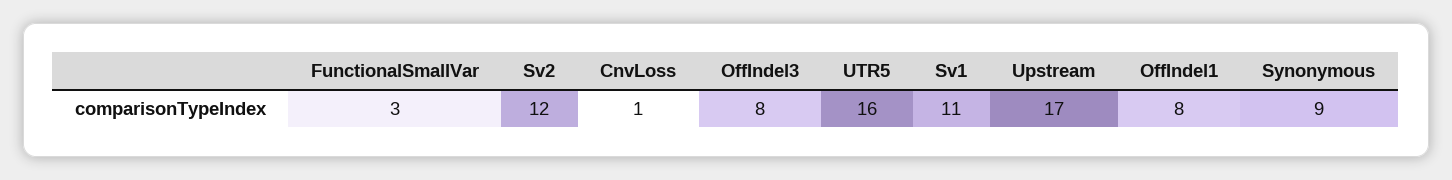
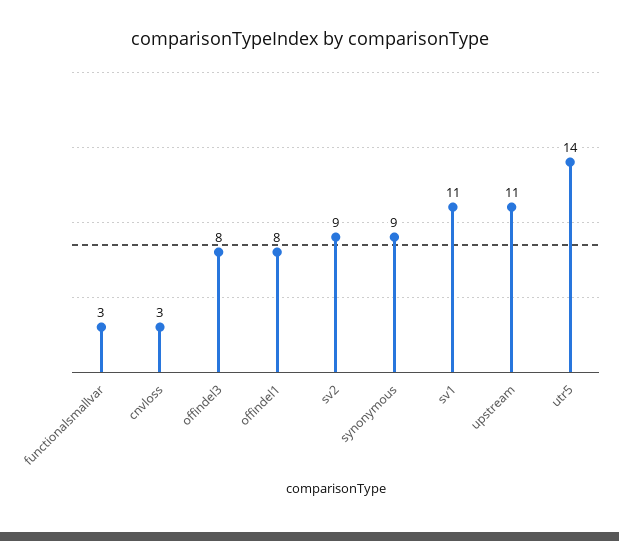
  {
    "FunctionalSmallVar": 3,
-   "Sv2": 12,
+   "Sv2": 9,
-   "CnvLoss": 1,
+   "CnvLoss": 3,
    "OffIndel3": 8,
-   "UTR5": 16,
+   "UTR5": 14,
    "Sv1": 11,
-   "Upstream": 17,
+   "Upstream": 11,
    "OffIndel1": 8,
    "Synonymous": 9
  }

